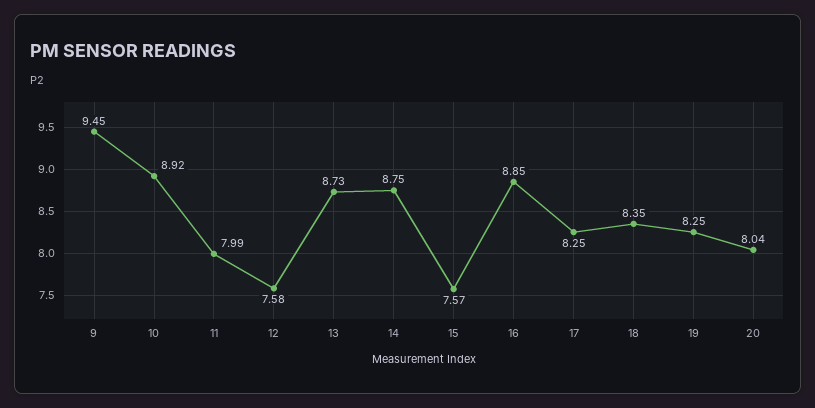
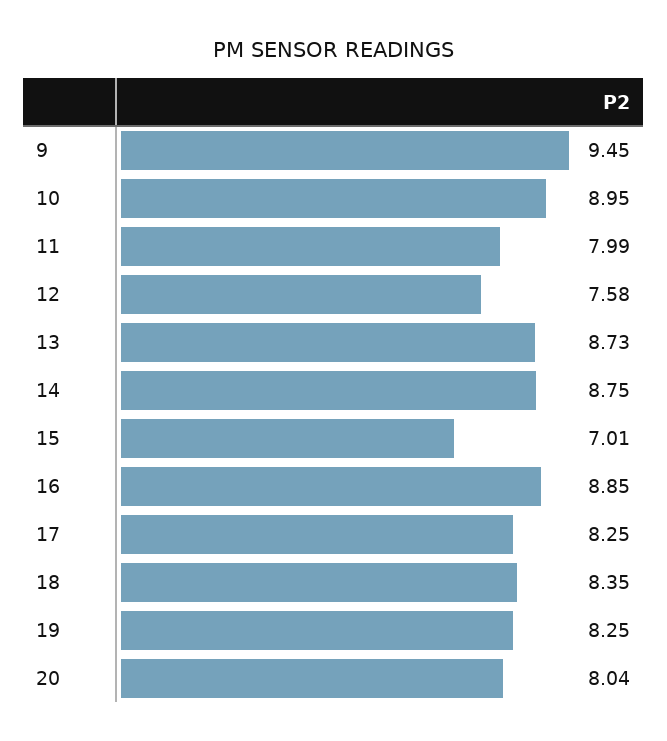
  {
    "9": 9.45,
-   "10": 8.92,
+   "10": 8.95,
    "11": 7.99,
    "12": 7.58,
    "13": 8.73,
    "14": 8.75,
-   "15": 7.57,
+   "15": 7.01,
    "16": 8.85,
    "17": 8.25,
    "18": 8.35,
    "19": 8.25,
    "20": 8.04
  }

